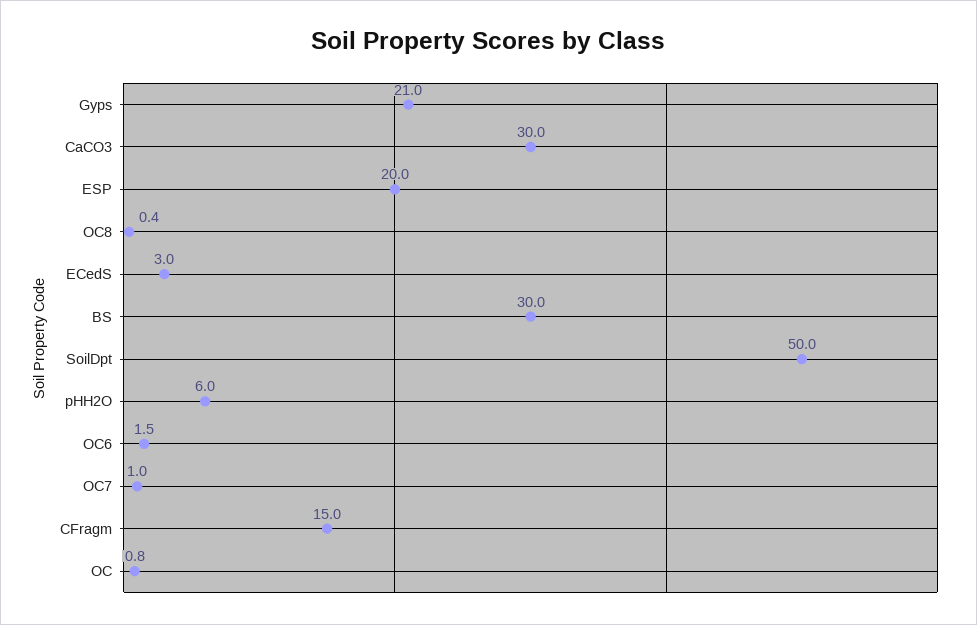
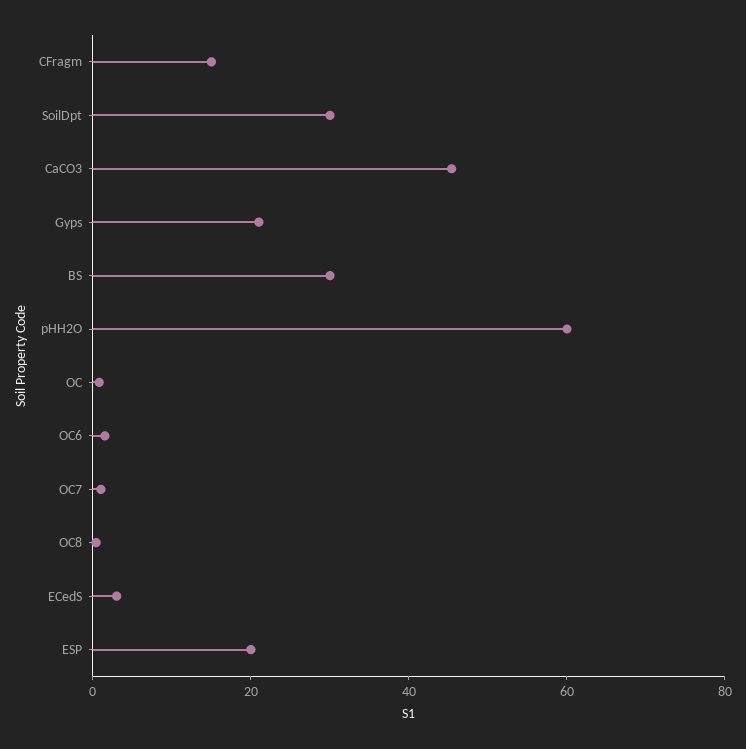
  {
    "Gyps": 21,
-   "CaCO3": 30,
+   "CaCO3": 45,
    "ESP": 20,
    "OC8": 0.4,
    "ECedS": 3,
    "BS": 30,
-   "SoilDpt": 50,
+   "SoilDpt": 30,
-   "pHH2O": 6,
+   "pHH2O": 60,
    "OC6": 1.5,
    "OC7": 1,
    "CFragm": 15,
    "OC": 0.8
  }

